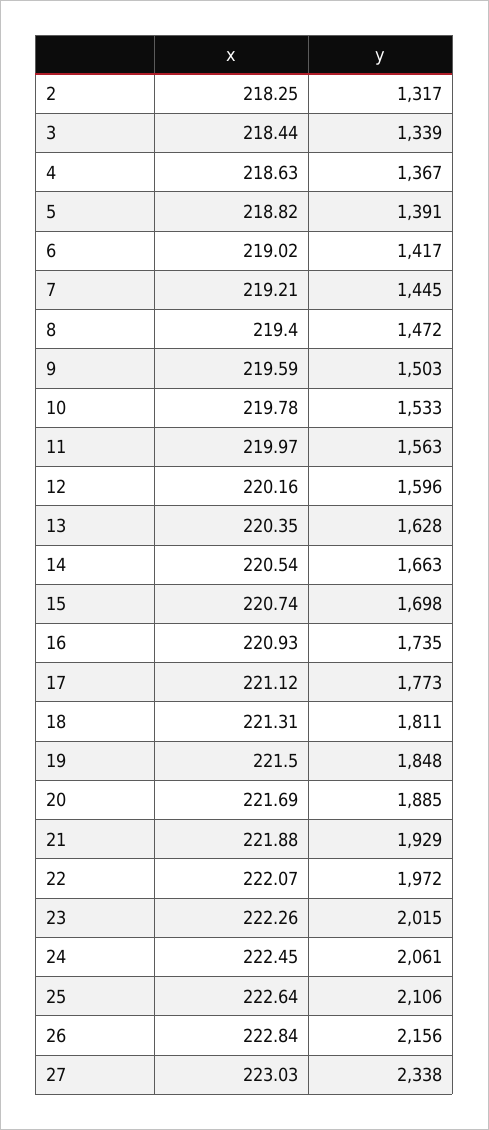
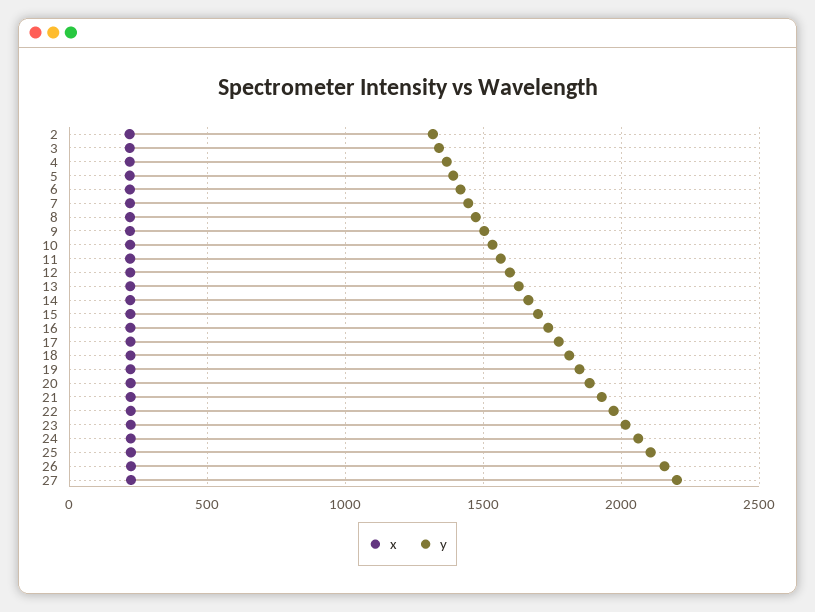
  {
    "x": {
      "2": 218.25,
      "3": 218.44,
      "4": 218.63,
      "5": 218.82,
      "6": 219.02,
      "7": 219.21,
      "8": 219.4,
      "9": 219.59,
      "10": 219.78,
      "11": 219.97,
      "12": 220.16,
      "13": 220.35,
      "14": 220.54,
      "15": 220.74,
      "16": 220.93,
      "17": 221.12,
      "18": 221.31,
      "19": 221.5,
      "20": 221.69,
      "21": 221.88,
      "22": 222.07,
      "23": 222.26,
      "24": 222.45,
      "25": 222.64,
      "26": 222.84,
      "27": 223.03
    },
    "y": {
      "2": 1317,
      "3": 1339,
      "4": 1367,
      "5": 1391,
      "6": 1417,
      "7": 1445,
      "8": 1472,
      "9": 1503,
      "10": 1533,
      "11": 1563,
      "12": 1596,
      "13": 1628,
      "14": 1663,
      "15": 1698,
      "16": 1735,
      "17": 1773,
      "18": 1811,
      "19": 1848,
      "20": 1885,
      "21": 1929,
      "22": 1972,
      "23": 2015,
      "24": 2061,
      "25": 2106,
      "26": 2156,
-     "27": 2338
+     "27": 2200
    }
  }

